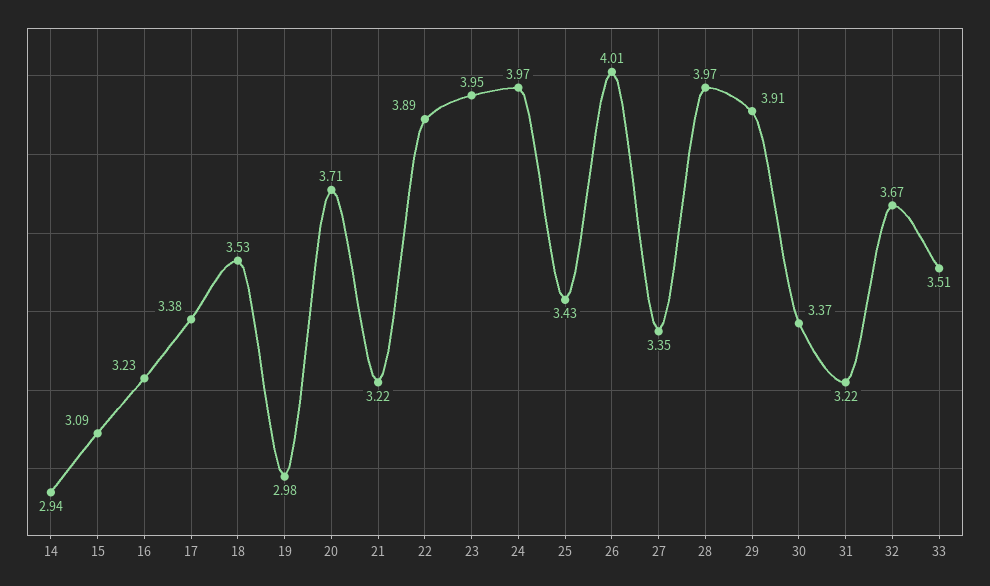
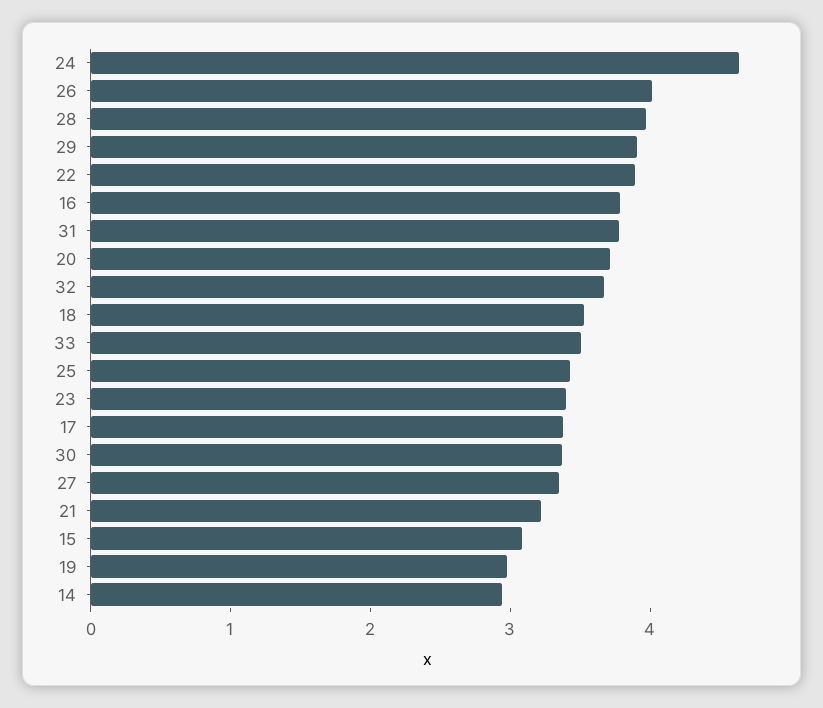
  {
    "14": 2.94,
    "15": 3.09,
-   "16": 3.23,
+   "16": 3.8,
    "17": 3.38,
    "18": 3.53,
    "19": 2.98,
    "20": 3.71,
    "21": 3.22,
    "22": 3.89,
-   "23": 3.95,
+   "23": 3.4,
-   "24": 3.97,
+   "24": 4.6,
    "25": 3.43,
    "26": 4.01,
    "27": 3.35,
    "28": 3.97,
    "29": 3.91,
    "30": 3.37,
-   "31": 3.22,
+   "31": 3.8,
    "32": 3.67,
    "33": 3.51
  }

